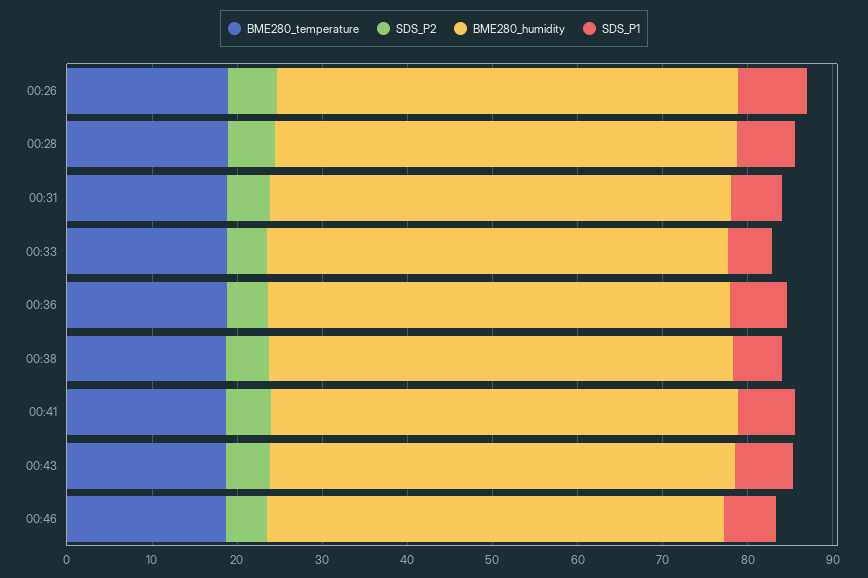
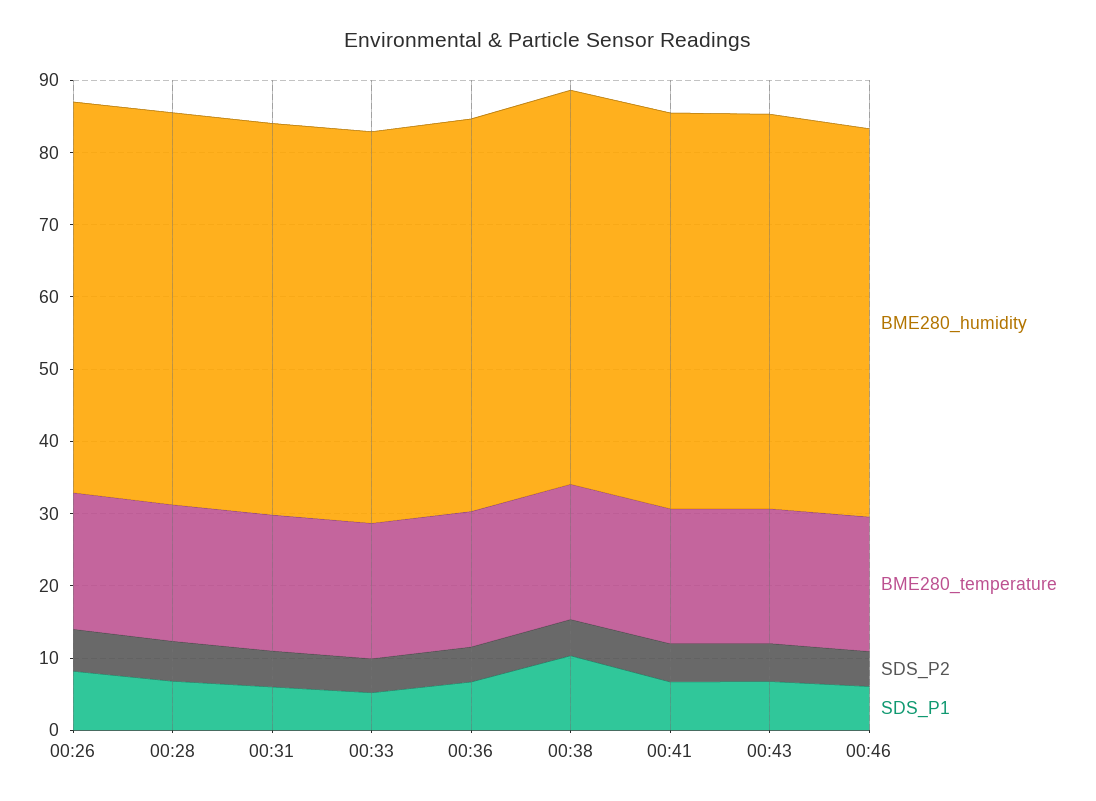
  {
    "BME280_temperature": {
      "00:26": 18,
      "00:28": 18,
      "00:31": 18,
      "00:33": 18,
      "00:36": 18,
      "00:38": 18,
      "00:41": 18,
      "00:43": 18,
      "00:46": 18
    },
    "SDS_P2": {
      "00:26": 6,
      "00:28": 6,
      "00:31": 6,
      "00:33": 4,
      "00:36": 4,
      "00:38": 6,
      "00:41": 6,
      "00:43": 6,
      "00:46": 4
    },
    "BME280_humidity": {
      "00:26": 54,
      "00:28": 54,
      "00:31": 54,
      "00:33": 54,
      "00:36": 54,
      "00:38": 54,
      "00:41": 54,
      "00:43": 54,
      "00:46": 54
    },
    "SDS_P1": {
      "00:26": 8,
      "00:28": 6,
      "00:31": 6,
      "00:33": 6,
      "00:36": 6,
-     "00:38": 6,
+     "00:38": 10,
      "00:41": 6,
      "00:43": 6,
      "00:46": 6
    }
  }

